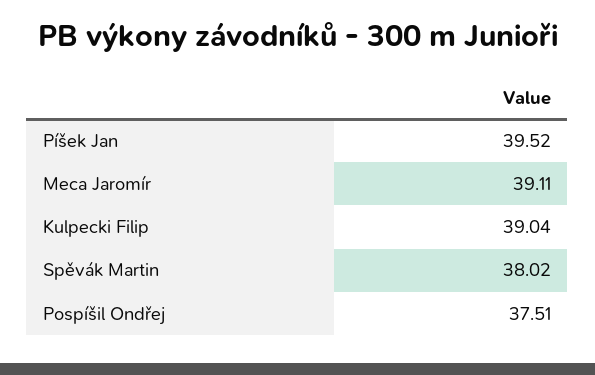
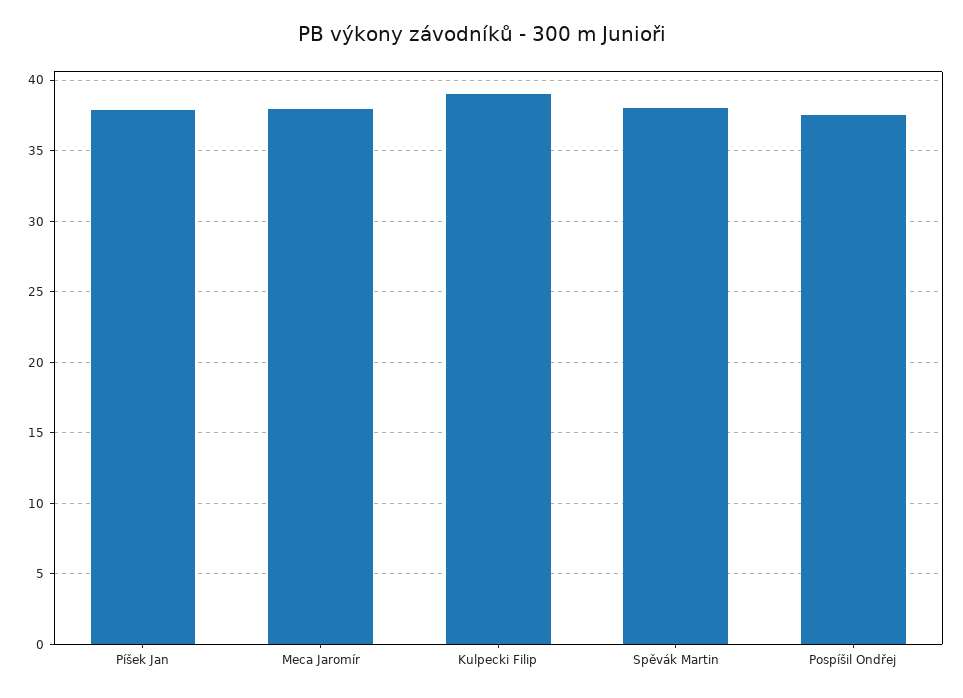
  {
-   "Píšek Jan": 39.52,
+   "Píšek Jan": 38,
-   "Meca Jaromír": 39.11,
+   "Meca Jaromír": 38,
    "Kulpecki Filip": 39.04,
    "Spěvák Martin": 38.02,
    "Pospíšil Ondřej": 37.51
  }

